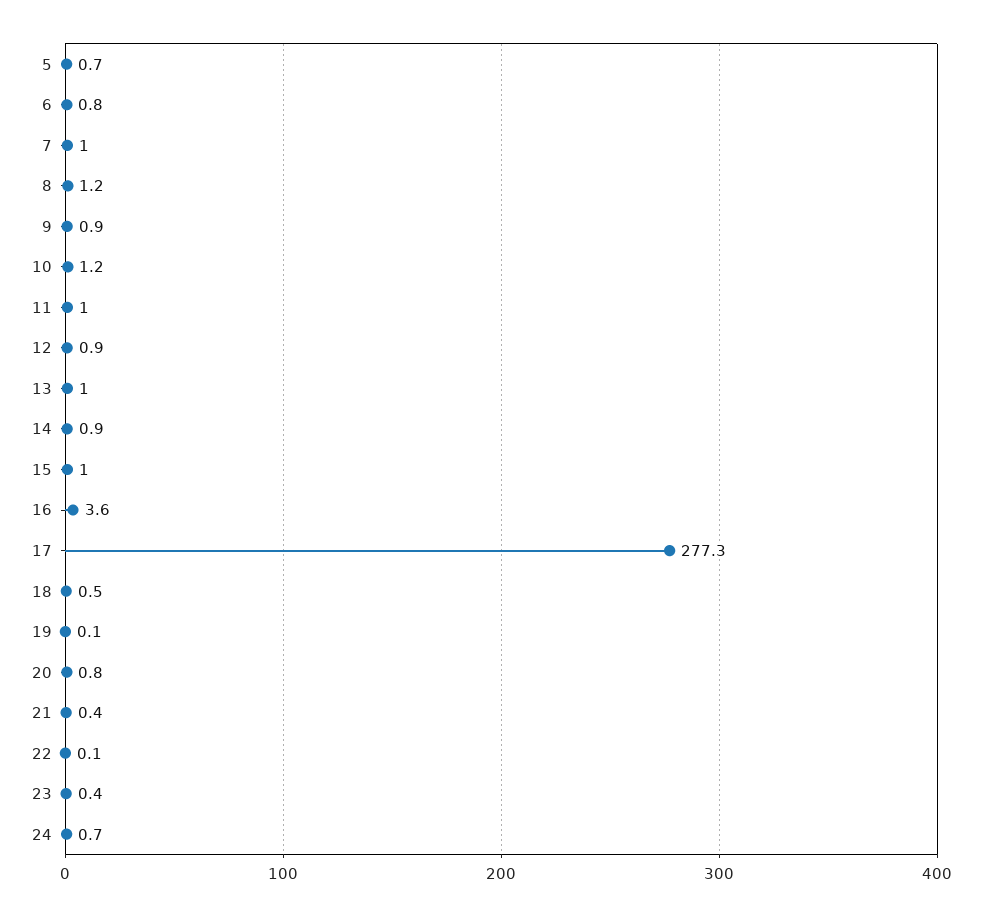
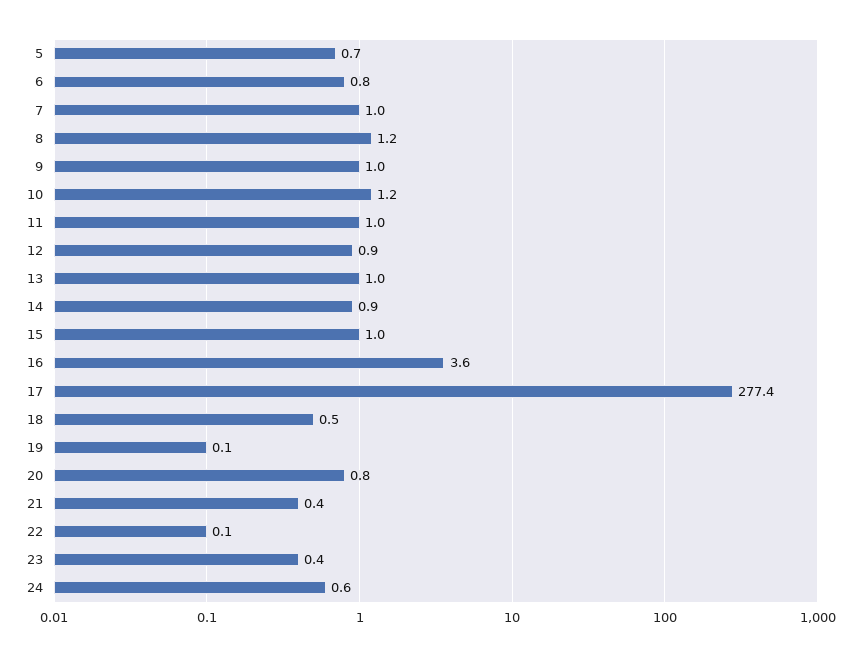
  {
    "5": 0.7,
    "6": 0.8,
    "7": 1,
    "8": 1.2,
-   "9": 0.9,
+   "9": 1,
    "10": 1.2,
    "11": 1,
    "12": 0.9,
    "13": 1,
    "14": 0.9,
    "15": 1,
    "16": 3.6,
-   "17": 277.3,
+   "17": 277.4,
    "18": 0.5,
    "19": 0.1,
    "20": 0.8,
    "21": 0.4,
    "22": 0.1,
    "23": 0.4,
-   "24": 0.7
+   "24": 0.6
  }

